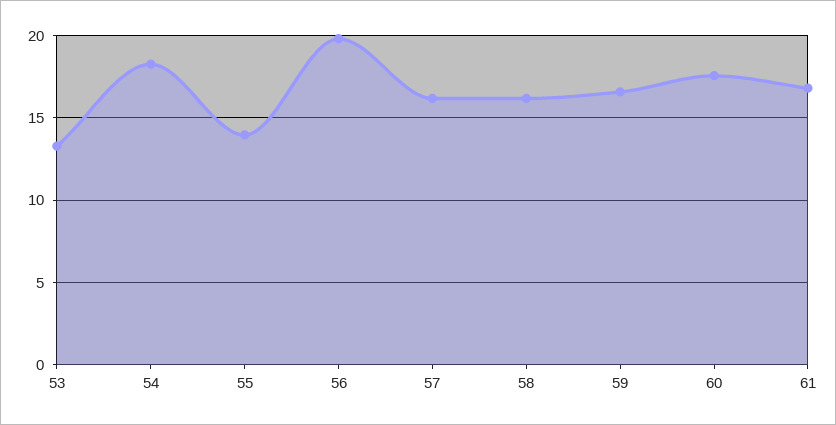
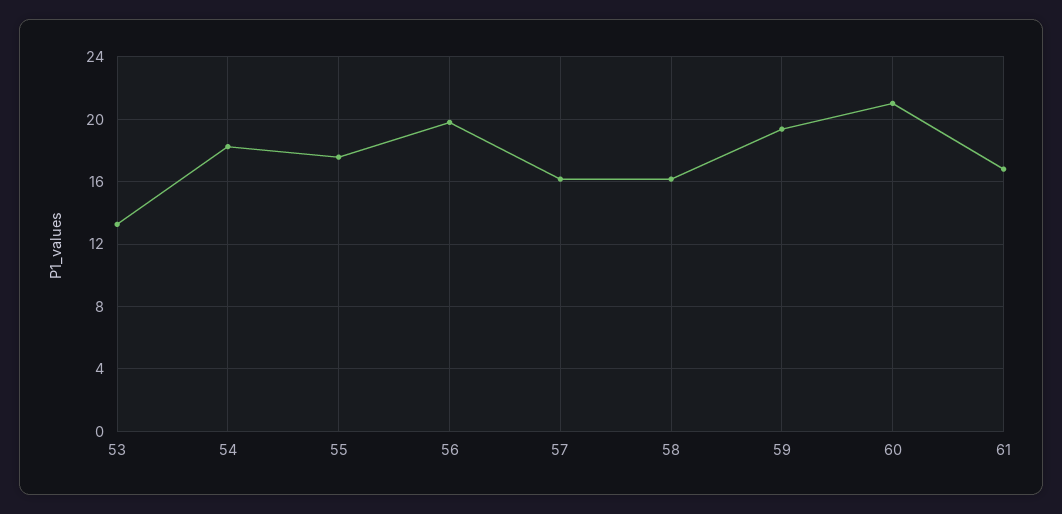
  {
    "53": 13.5,
    "54": 18.5,
-   "55": 14,
+   "55": 17.5,
    "56": 20,
    "57": 16,
    "58": 16,
-   "59": 16.5,
+   "59": 19.5,
-   "60": 17.5,
+   "60": 21,
    "61": 17
  }

